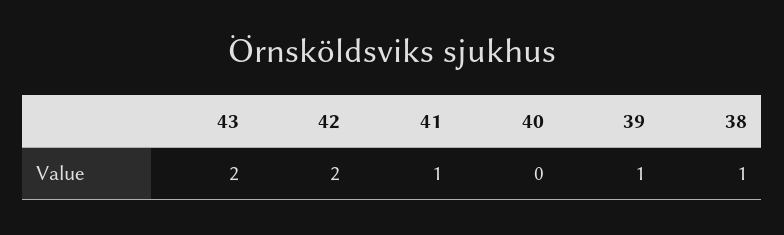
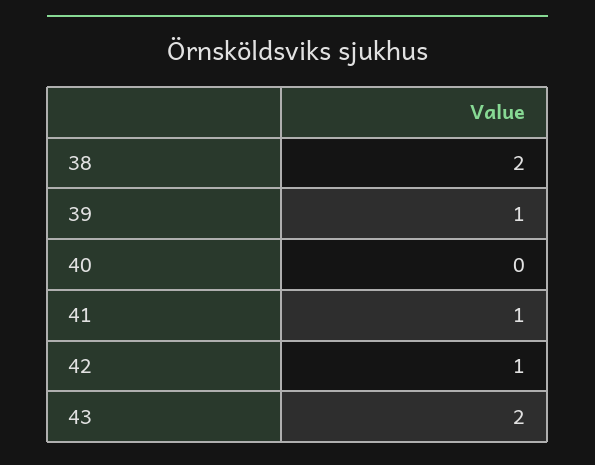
  {
    "43": 2,
-   "42": 2,
+   "42": 1,
    "41": 1,
    "40": 0,
    "39": 1,
-   "38": 1
+   "38": 2
  }

